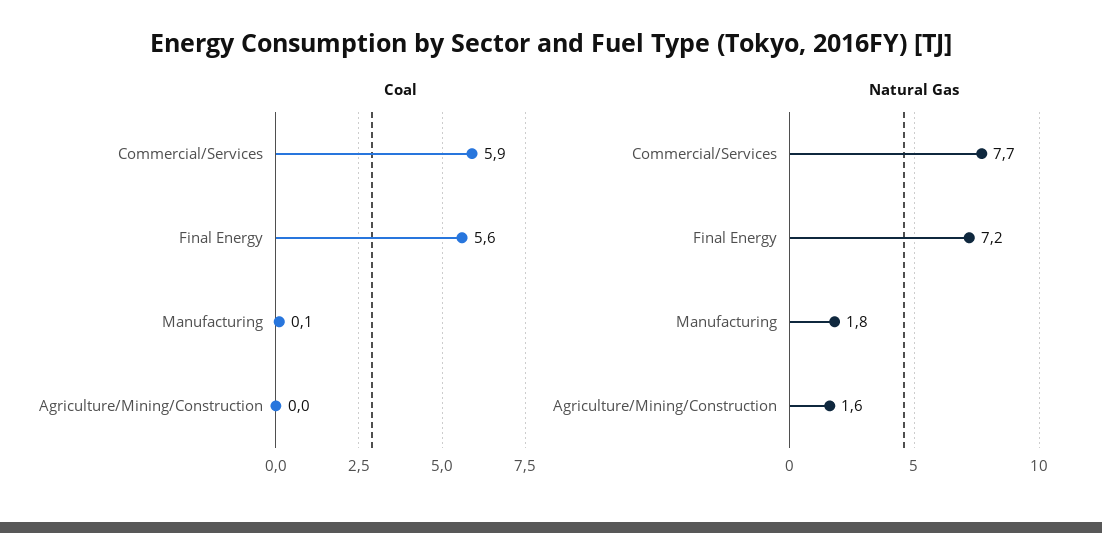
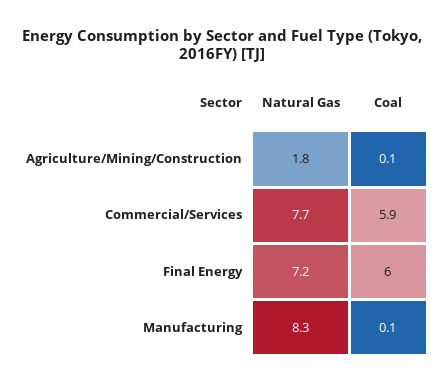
  {
    "Coal": {
      "Commercial/Services": 5.9,
-     "Final Energy": 5.6,
+     "Final Energy": 6,
      "Manufacturing": 0.1,
-     "Agriculture/Mining/Construction": 0
+     "Agriculture/Mining/Construction": 0.1
    },
    "Natural Gas": {
      "Commercial/Services": 7.7,
      "Final Energy": 7.2,
-     "Manufacturing": 1.8,
+     "Manufacturing": 8.3,
-     "Agriculture/Mining/Construction": 1.6
+     "Agriculture/Mining/Construction": 1.8
    }
  }

